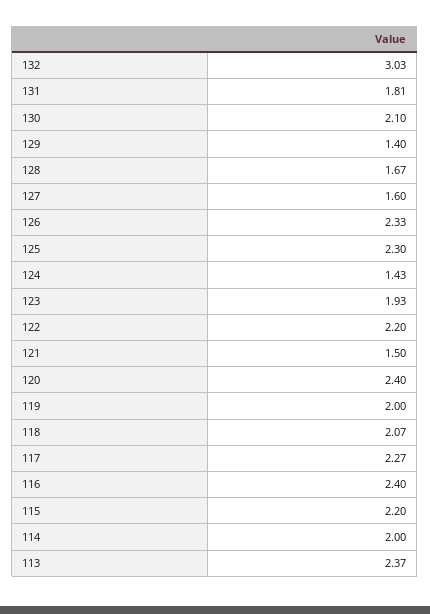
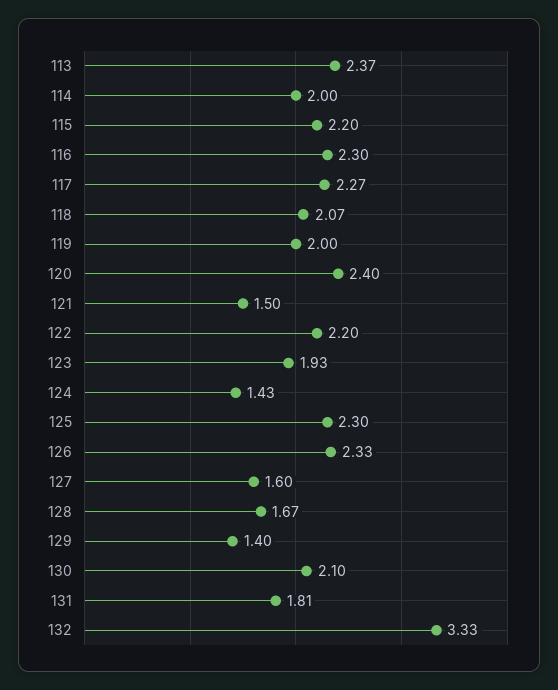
  {
-   "132": 3.03,
+   "132": 3.33,
    "131": 1.81,
    "130": 2.1,
    "129": 1.4,
    "128": 1.67,
    "127": 1.6,
    "126": 2.33,
    "125": 2.3,
    "124": 1.43,
    "123": 1.93,
    "122": 2.2,
    "121": 1.5,
    "120": 2.4,
    "119": 2,
    "118": 2.07,
    "117": 2.27,
-   "116": 2.4,
+   "116": 2.3,
    "115": 2.2,
    "114": 2,
    "113": 2.37
  }

